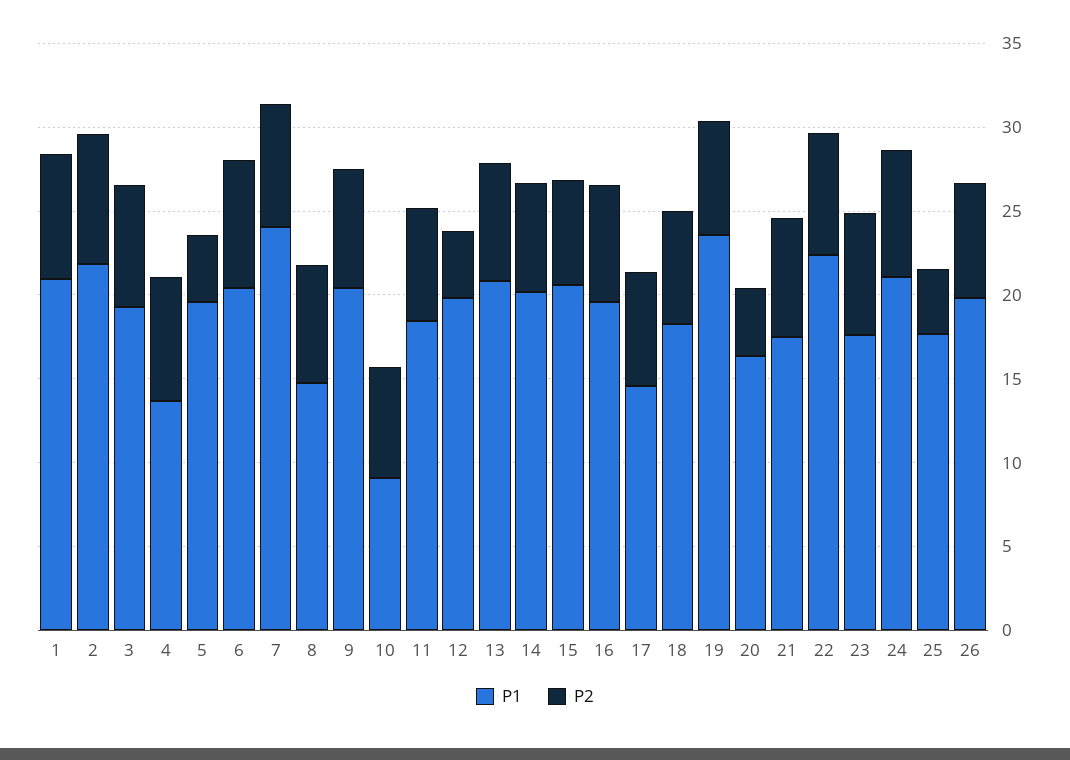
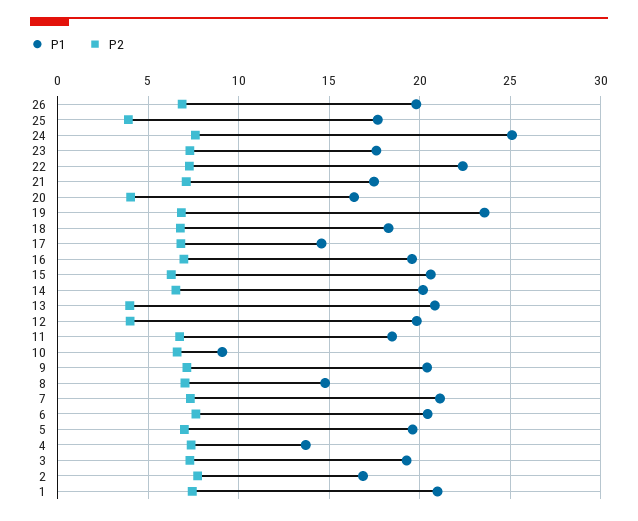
  {
    "P1": {
      "1": 21,
-     "2": 22,
+     "2": 17,
      "3": 19.5,
      "4": 13.5,
      "5": 19.5,
      "6": 20.5,
-     "7": 24,
+     "7": 21,
      "8": 15,
      "9": 20.5,
      "10": 9,
      "11": 18.5,
      "12": 20,
      "13": 21,
      "14": 20,
      "15": 20.5,
      "16": 19.5,
      "17": 14.5,
      "18": 18.5,
      "19": 23.5,
      "20": 16.5,
      "21": 17.5,
      "22": 22.5,
      "23": 17.5,
-     "24": 21,
+     "24": 25,
      "25": 17.5,
      "26": 20
    },
    "P2": {
      "1": 7.5,
      "2": 7.5,
      "3": 7.5,
      "4": 7.5,
-     "5": 4,
+     "5": 7,
      "6": 7.5,
      "7": 7.5,
      "8": 7,
      "9": 7,
      "10": 6.5,
      "11": 6.5,
      "12": 4,
-     "13": 7,
+     "13": 4,
      "14": 6.5,
      "15": 6.5,
      "16": 7,
      "17": 7,
      "18": 7,
      "19": 7,
      "20": 4,
      "21": 7,
      "22": 7.5,
      "23": 7.5,
      "24": 7.5,
      "25": 4,
      "26": 7
    }
  }

